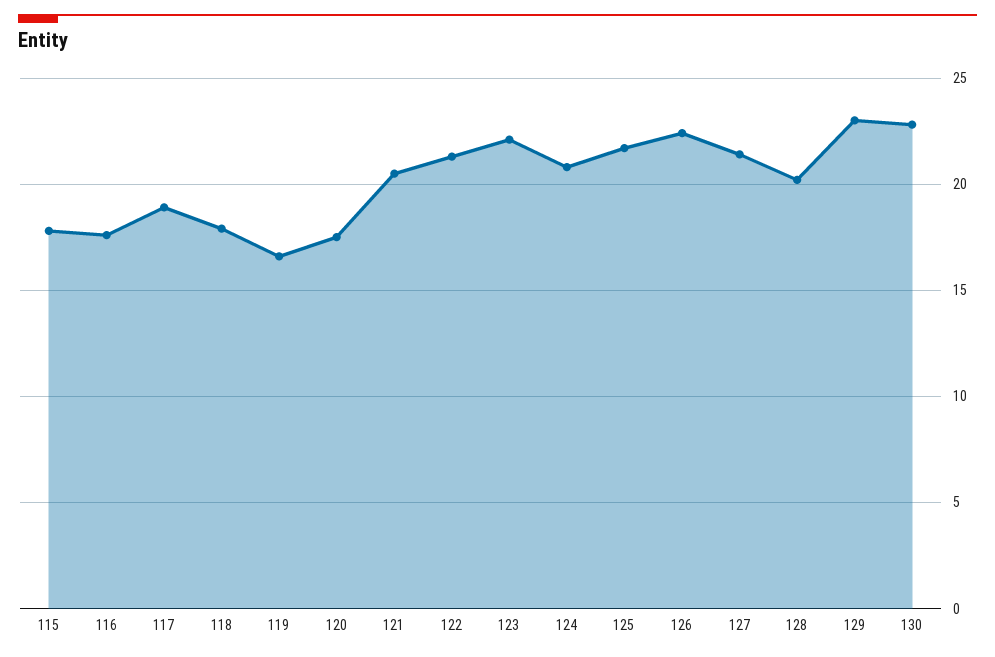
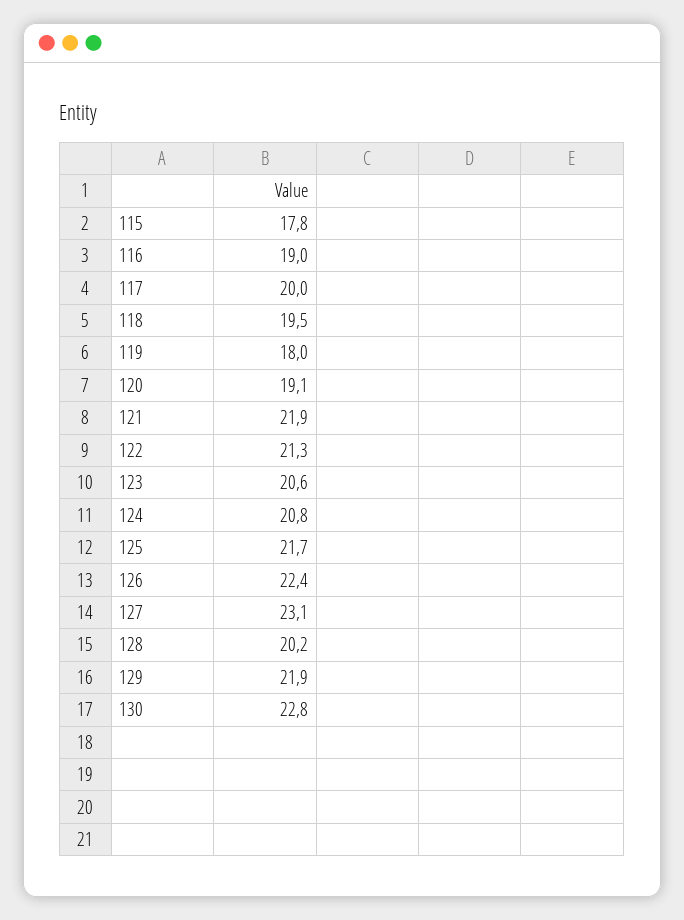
  {
    "115": 17.8,
-   "116": 17.5,
+   "116": 19,
-   "117": 19,
+   "117": 20,
-   "118": 18,
+   "118": 19.5,
-   "119": 16.5,
+   "119": 18,
-   "120": 17.5,
+   "120": 19.1,
-   "121": 20.5,
+   "121": 21.9,
    "122": 21.3,
-   "123": 22,
+   "123": 20.6,
    "124": 20.8,
    "125": 21.7,
    "126": 22.4,
-   "127": 21.5,
+   "127": 23.1,
    "128": 20.2,
-   "129": 23,
+   "129": 21.9,
    "130": 22.8
  }

